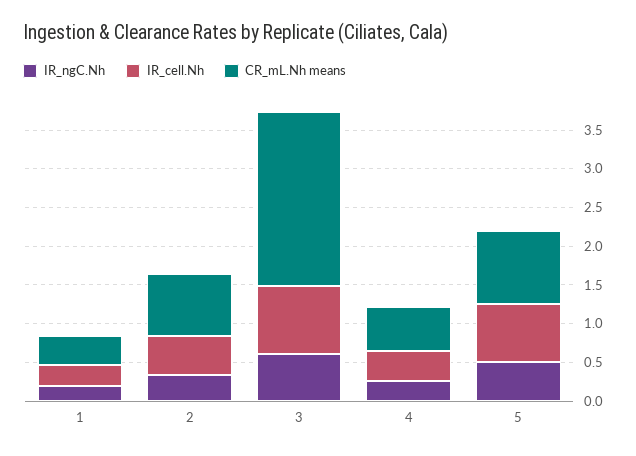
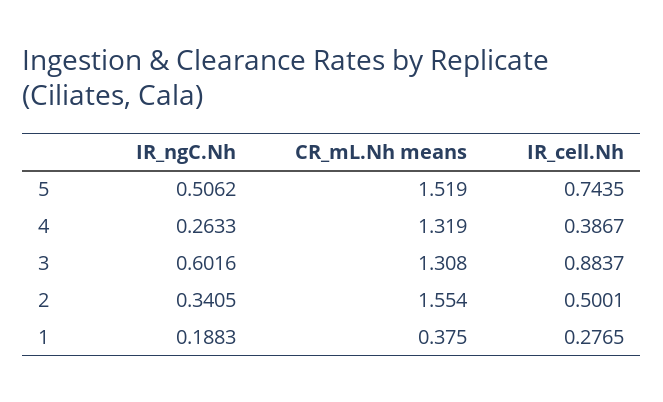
  {
    "IR_ngC.Nh": {
      "1": 0.1883,
      "2": 0.3405,
      "3": 0.6016,
      "4": 0.2633,
      "5": 0.5062
    },
    "IR_cell.Nh": {
      "1": 0.2765,
      "2": 0.5001,
      "3": 0.8837,
      "4": 0.3867,
      "5": 0.7435
    },
    "CR_mL.Nh means": {
      "1": 0.375,
-     "2": 0.75,
+     "2": 1.554,
-     "3": 2.25,
+     "3": 1.308,
-     "4": 0.5,
+     "4": 1.319,
-     "5": 1
+     "5": 1.519
    }
  }

